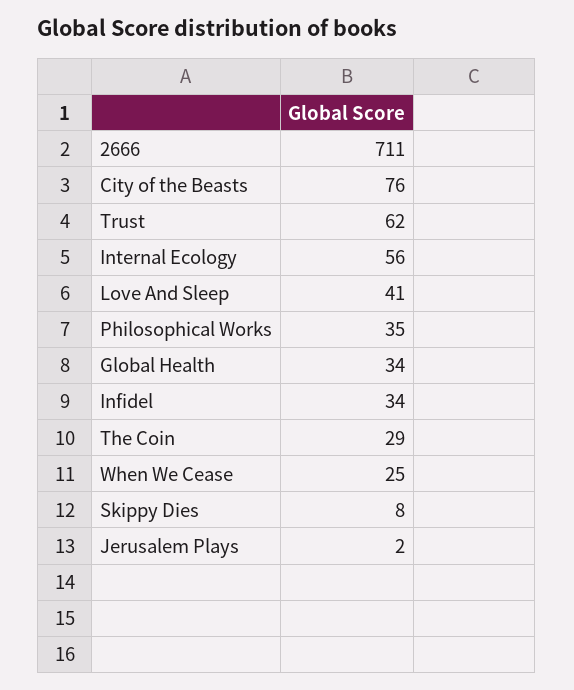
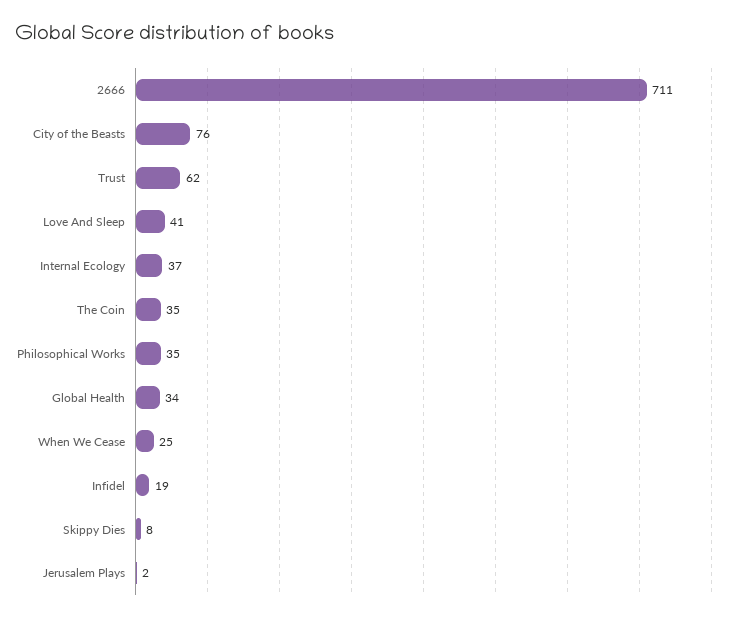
  {
    "2666": 711,
    "City of the Beasts": 76,
    "Trust": 62,
-   "Internal Ecology": 56,
+   "Internal Ecology": 37,
    "Love And Sleep": 41,
    "Philosophical Works": 35,
    "Global Health": 34,
-   "Infidel": 34,
+   "Infidel": 19,
-   "The Coin": 29,
+   "The Coin": 35,
    "When We Cease": 25,
    "Skippy Dies": 8,
    "Jerusalem Plays": 2
  }

